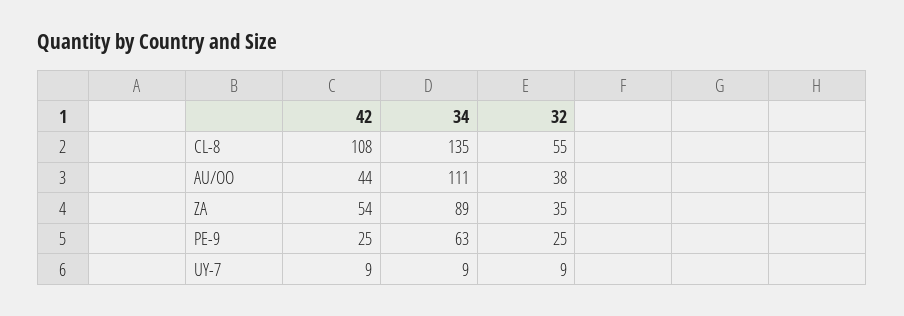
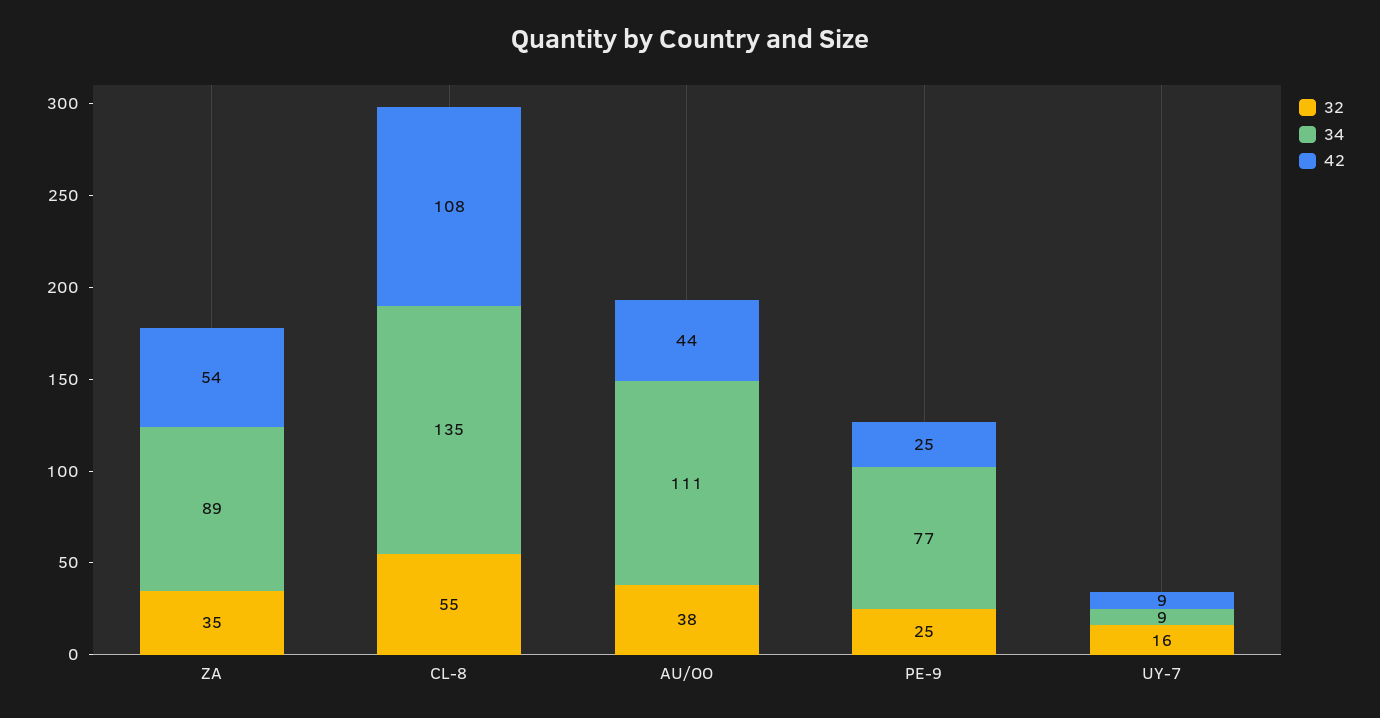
  {
    "42": {
      "CL-8": 108,
      "AU/OO": 44,
      "ZA": 54,
      "PE-9": 25,
      "UY-7": 9
    },
    "34": {
      "CL-8": 135,
      "AU/OO": 111,
      "ZA": 89,
-     "PE-9": 63,
+     "PE-9": 77,
      "UY-7": 9
    },
    "32": {
      "CL-8": 55,
      "AU/OO": 38,
      "ZA": 35,
      "PE-9": 25,
-     "UY-7": 9
+     "UY-7": 16
    }
  }

